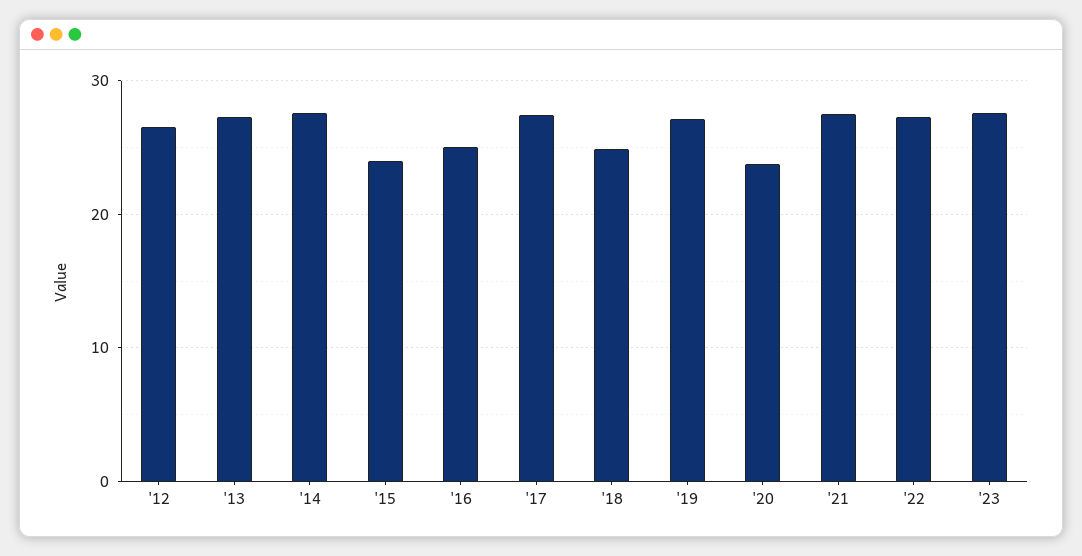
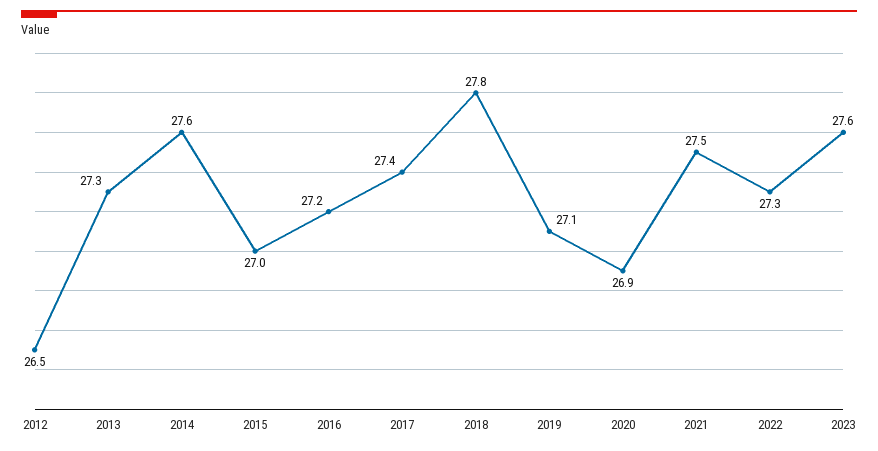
  {
    "'12": 26.5,
    "'13": 27.3,
    "'14": 27.6,
-   "'15": 24,
+   "'15": 27,
-   "'16": 25,
+   "'16": 27.2,
    "'17": 27.4,
-   "'18": 25,
+   "'18": 27.8,
    "'19": 27.1,
-   "'20": 24,
+   "'20": 26.9,
    "'21": 27.5,
    "'22": 27.3,
    "'23": 27.6
  }

